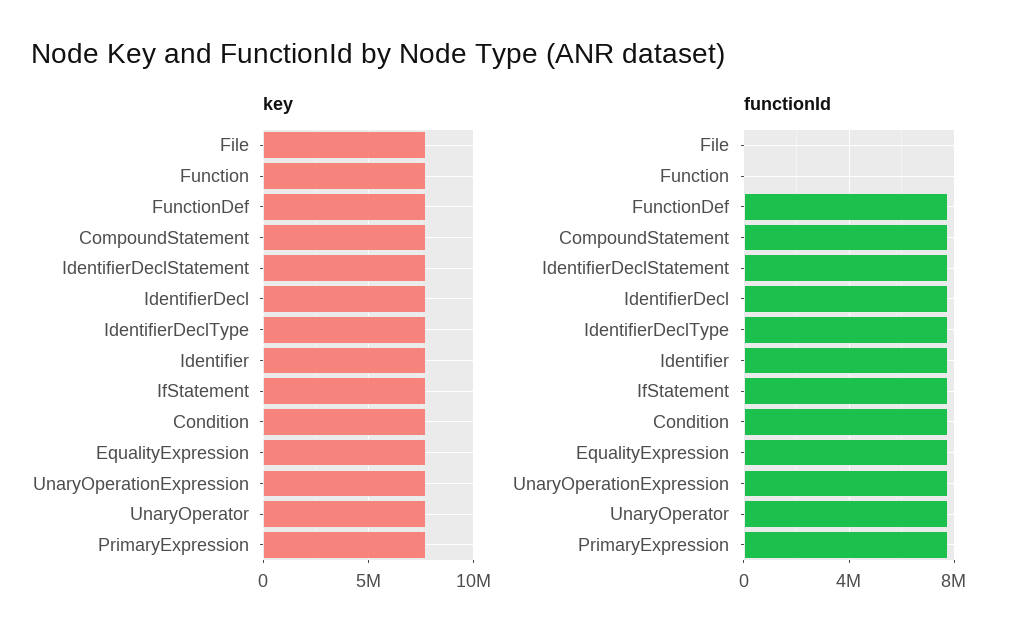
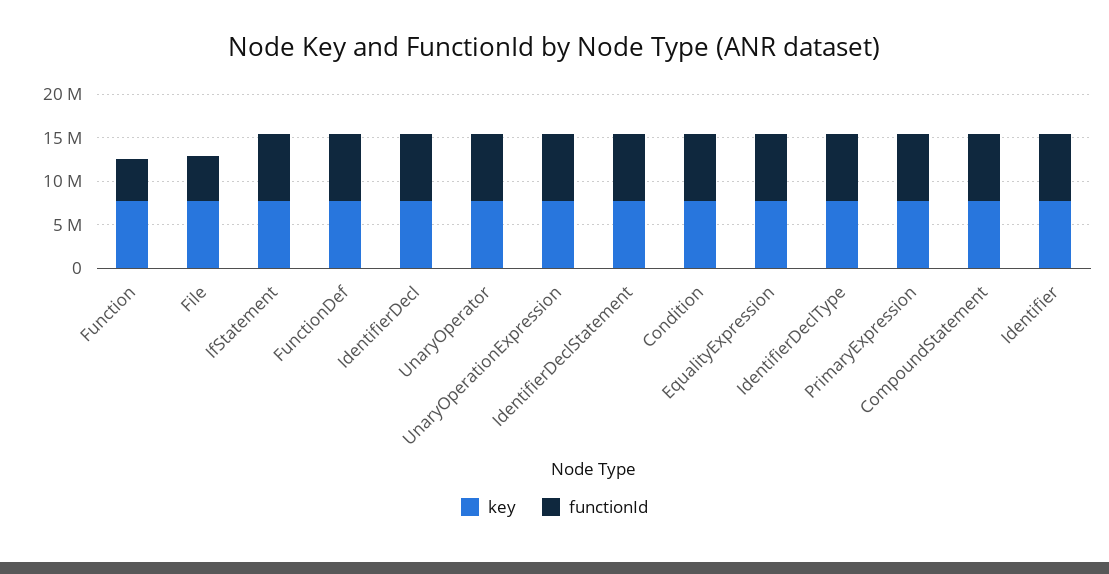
  {
    "key": {
      "File": 7500000,
      "Function": 7500000,
      "FunctionDef": 7500000,
      "CompoundStatement": 7500000,
      "IdentifierDeclStatement": 7500000,
      "IdentifierDecl": 7500000,
      "IdentifierDeclType": 7500000,
      "Identifier": 7500000,
      "IfStatement": 7500000,
      "Condition": 7500000,
      "EqualityExpression": 7500000,
      "UnaryOperationExpression": 7500000,
      "UnaryOperator": 7500000,
      "PrimaryExpression": 7500000
    },
    "functionId": {
-     "File": 0,
+     "File": 5000000,
-     "Function": 0,
+     "Function": 5000000,
      "FunctionDef": 7500000,
      "CompoundStatement": 7500000,
      "IdentifierDeclStatement": 7500000,
      "IdentifierDecl": 7500000,
      "IdentifierDeclType": 7500000,
      "Identifier": 7500000,
      "IfStatement": 7500000,
      "Condition": 7500000,
      "EqualityExpression": 7500000,
      "UnaryOperationExpression": 7500000,
      "UnaryOperator": 7500000,
      "PrimaryExpression": 7500000
    }
  }

